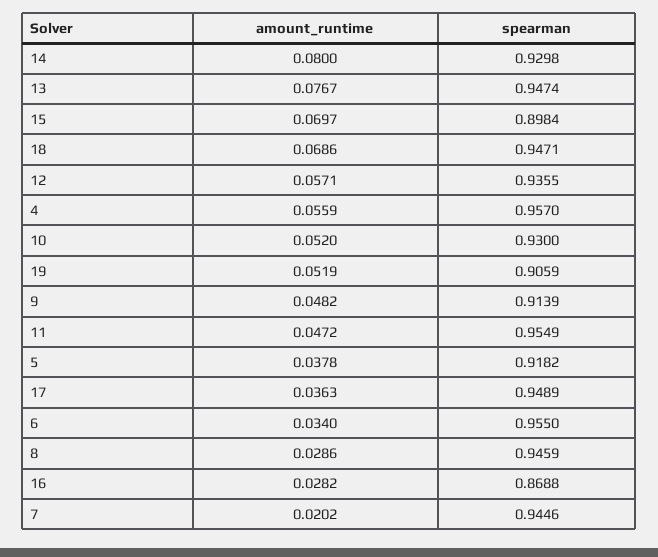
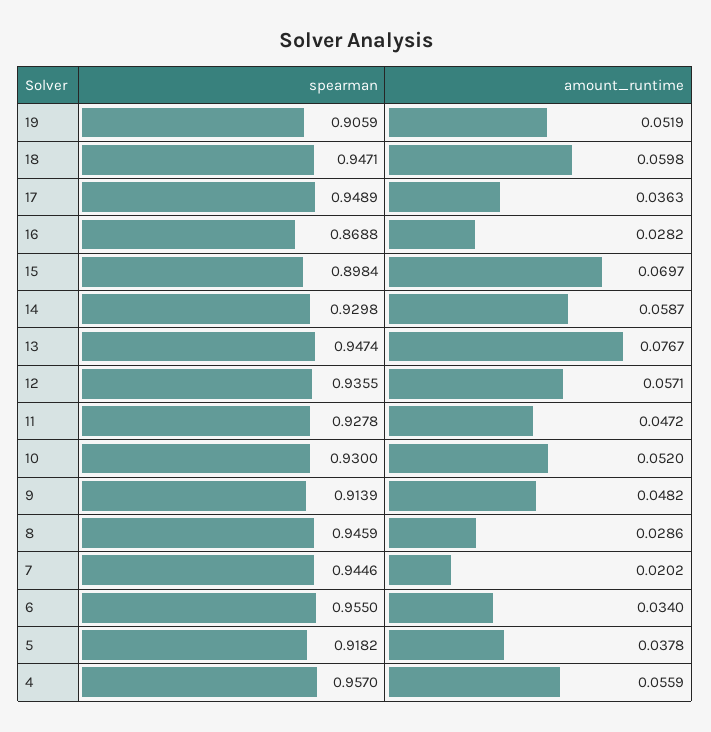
  {
    "amount_runtime": {
-     "14": 0.08,
+     "14": 0.0587,
      "13": 0.0767,
      "15": 0.0697,
-     "18": 0.0686,
+     "18": 0.0598,
      "12": 0.0571,
      "4": 0.0559,
      "10": 0.052,
      "19": 0.0519,
      "9": 0.0482,
      "11": 0.0472,
      "5": 0.0378,
      "17": 0.0363,
      "6": 0.034,
      "8": 0.0286,
      "16": 0.0282,
      "7": 0.0202
    },
    "spearman": {
      "14": 0.9298,
      "13": 0.9474,
      "15": 0.8984,
      "18": 0.9471,
      "12": 0.9355,
      "4": 0.957,
      "10": 0.93,
      "19": 0.9059,
      "9": 0.9139,
-     "11": 0.9549,
+     "11": 0.9278,
      "5": 0.9182,
      "17": 0.9489,
      "6": 0.955,
      "8": 0.9459,
      "16": 0.8688,
      "7": 0.9446
    }
  }

